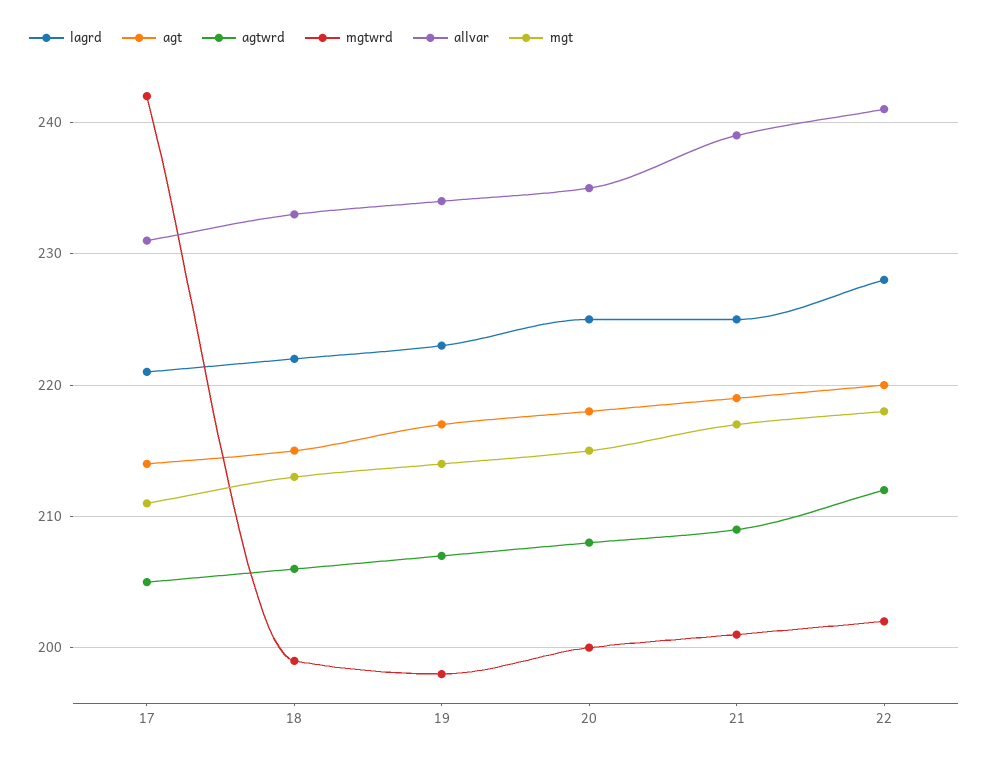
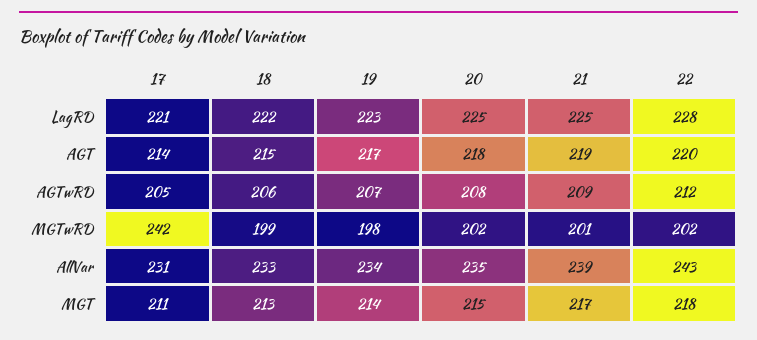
  {
    "lagrd": {
      "17": 221,
      "18": 222,
      "19": 223,
      "20": 225,
      "21": 225,
      "22": 228
    },
    "agt": {
      "17": 214,
      "18": 215,
      "19": 217,
      "20": 218,
      "21": 219,
      "22": 220
    },
    "agtwrd": {
      "17": 205,
      "18": 206,
      "19": 207,
      "20": 208,
      "21": 209,
      "22": 212
    },
    "mgtwrd": {
      "17": 242,
      "18": 199,
      "19": 198,
-     "20": 200,
+     "20": 202,
      "21": 201,
      "22": 202
    },
    "allvar": {
      "17": 231,
      "18": 233,
      "19": 234,
      "20": 235,
      "21": 239,
-     "22": 241
+     "22": 243
    },
    "mgt": {
      "17": 211,
      "18": 213,
      "19": 214,
      "20": 215,
      "21": 217,
      "22": 218
    }
  }

